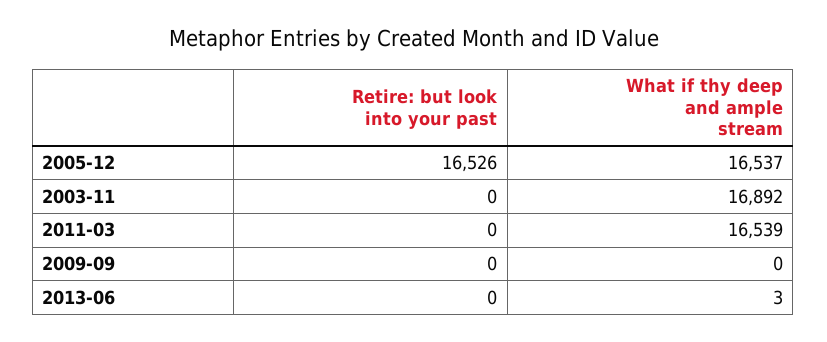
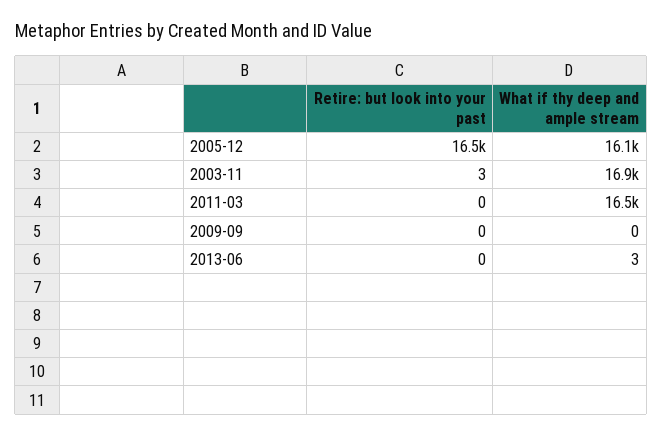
  {
    "Retire: but look into your past": {
      "2005-12": 16526,
-     "2003-11": 0,
+     "2003-11": 3,
      "2011-03": 0,
      "2009-09": 0,
      "2013-06": 0
    },
    "What if thy deep and ample stream": {
-     "2005-12": 16537,
+     "2005-12": 16100,
      "2003-11": 16892,
      "2011-03": 16539,
      "2009-09": 0,
      "2013-06": 3
    }
  }

